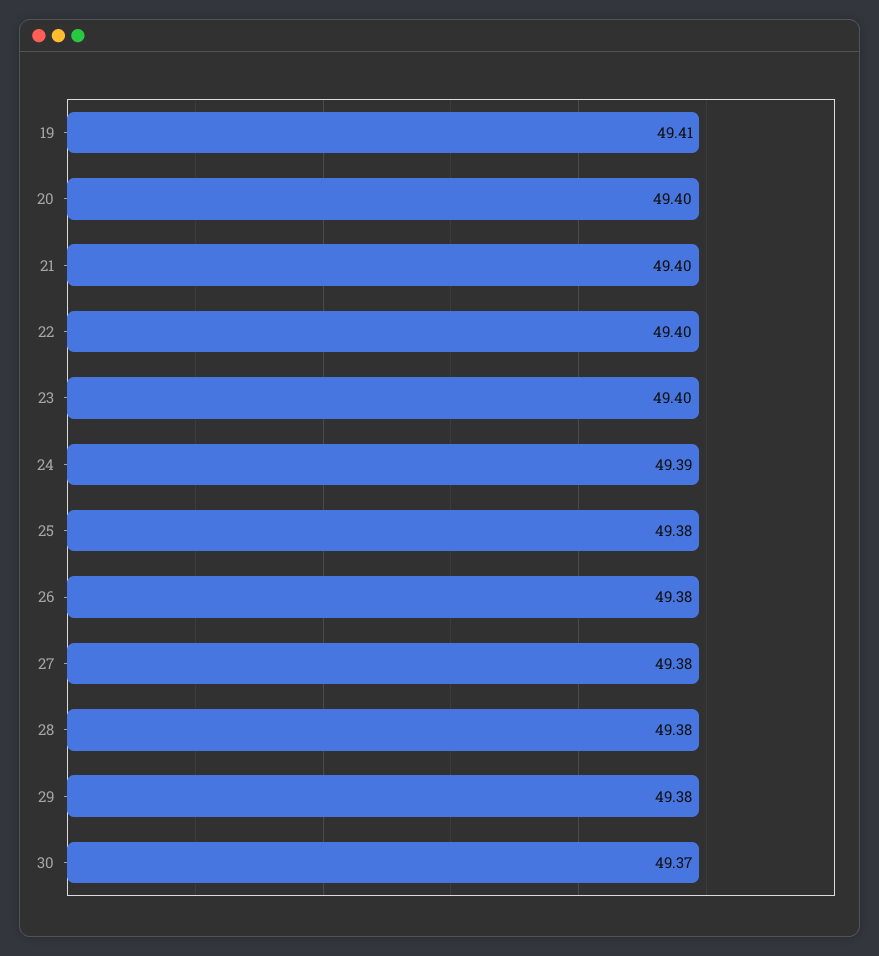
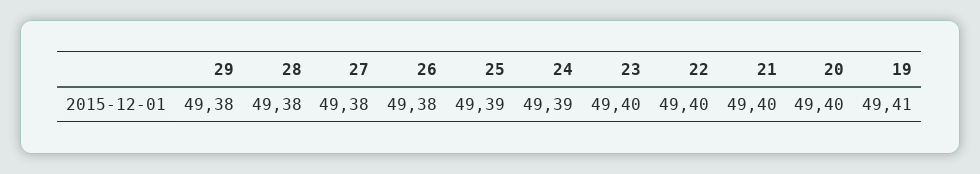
  {
    "19": 49.41,
    "20": 49.4,
    "21": 49.4,
    "22": 49.4,
    "23": 49.4,
    "24": 49.39,
-   "25": 49.38,
+   "25": 49.39,
    "26": 49.38,
    "27": 49.38,
    "28": 49.38,
-   "29": 49.38,
+   "29": 49.38
-   "30": 49.37
  }

